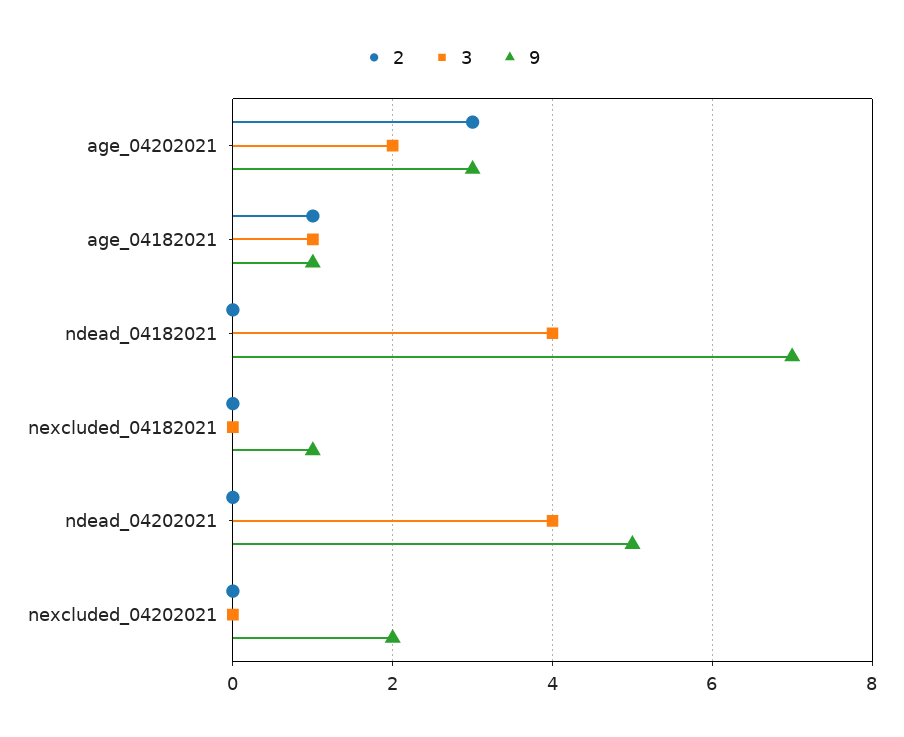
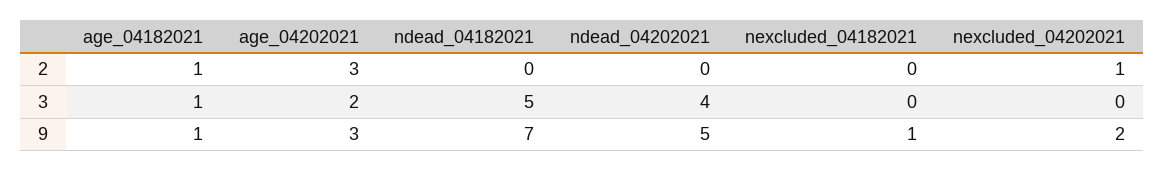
  {
    "2": {
      "age_04202021": 3,
      "age_04182021": 1,
      "ndead_04182021": 0,
      "nexcluded_04182021": 0,
      "ndead_04202021": 0,
-     "nexcluded_04202021": 0
+     "nexcluded_04202021": 1
    },
    "3": {
      "age_04202021": 2,
      "age_04182021": 1,
-     "ndead_04182021": 4,
+     "ndead_04182021": 5,
      "nexcluded_04182021": 0,
      "ndead_04202021": 4,
      "nexcluded_04202021": 0
    },
    "9": {
      "age_04202021": 3,
      "age_04182021": 1,
      "ndead_04182021": 7,
      "nexcluded_04182021": 1,
      "ndead_04202021": 5,
      "nexcluded_04202021": 2
    }
  }

